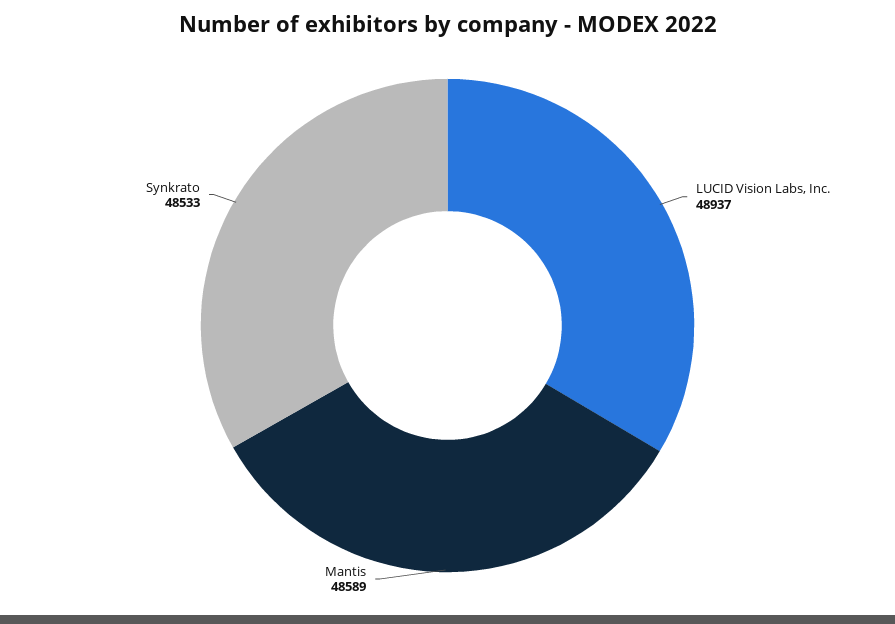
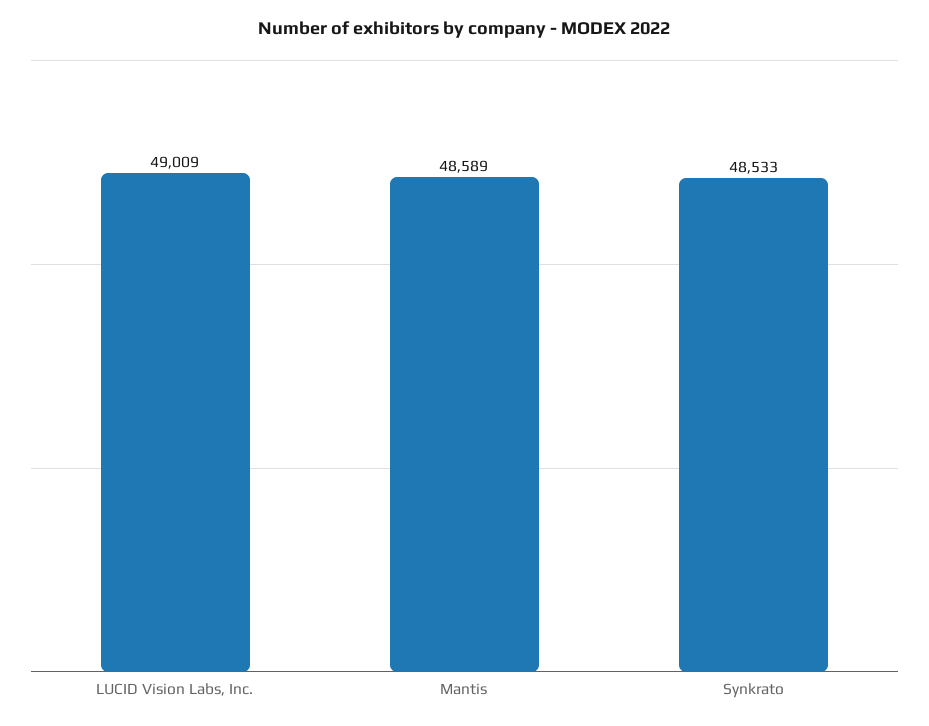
  {
-   "LUCID Vision Labs, Inc.": 48937,
+   "LUCID Vision Labs, Inc.": 49009,
    "Mantis": 48589,
    "Synkrato": 48533
  }

